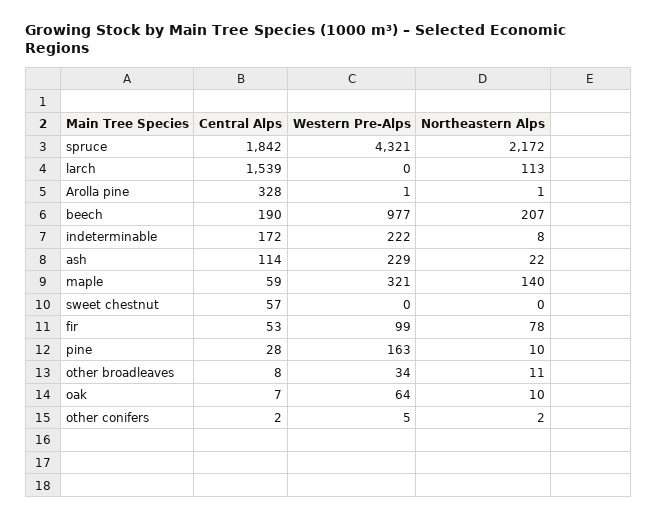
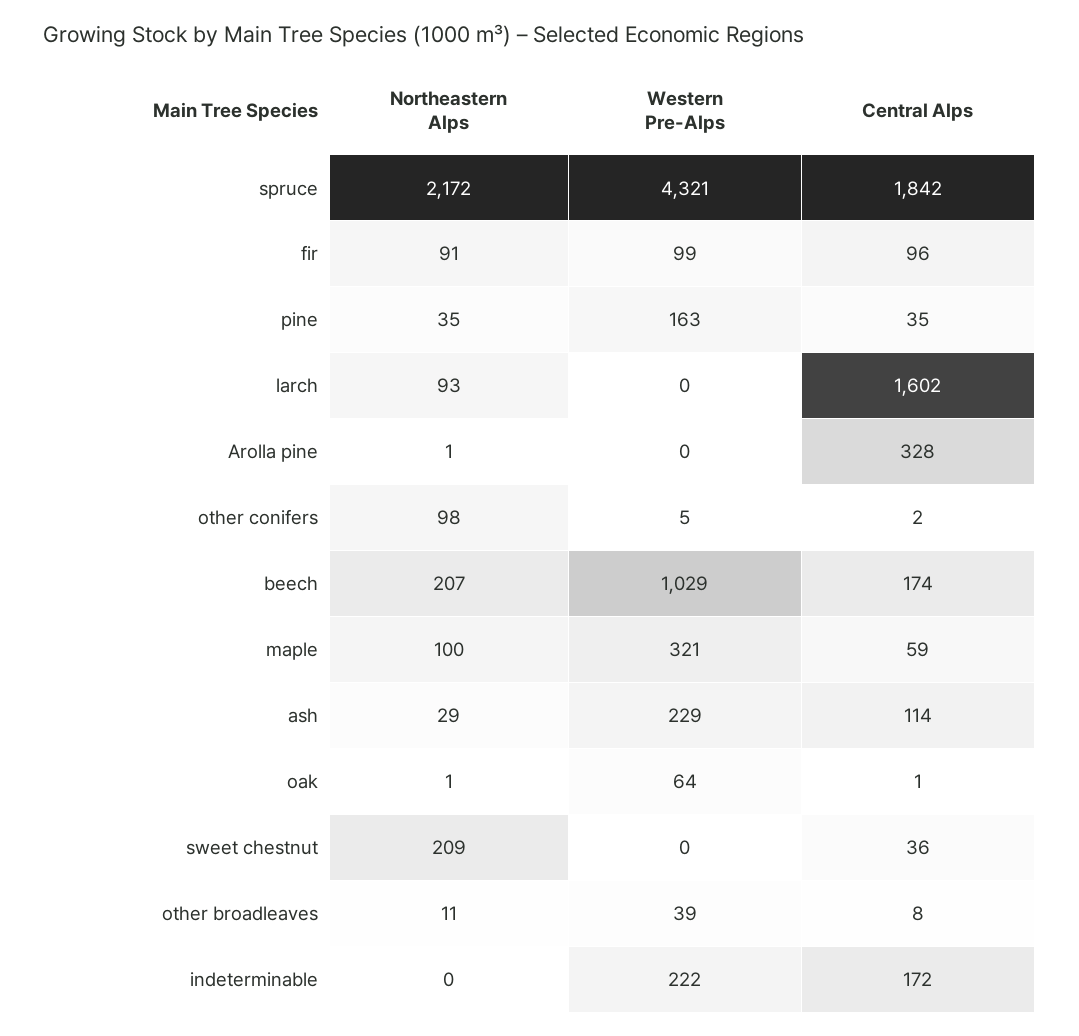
  {
    "Central Alps": {
      "spruce": 1842,
-     "larch": 1539,
+     "larch": 1602,
      "Arolla pine": 328,
-     "beech": 190,
+     "beech": 174,
      "indeterminable": 172,
      "ash": 114,
      "maple": 59,
-     "sweet chestnut": 57,
+     "sweet chestnut": 36,
-     "fir": 53,
+     "fir": 96,
-     "pine": 28,
+     "pine": 35,
      "other broadleaves": 8,
-     "oak": 7,
+     "oak": 1,
      "other conifers": 2
    },
    "Western Pre-Alps": {
      "spruce": 4321,
      "larch": 0,
-     "Arolla pine": 1,
+     "Arolla pine": 0,
-     "beech": 977,
+     "beech": 1029,
      "indeterminable": 222,
      "ash": 229,
      "maple": 321,
      "sweet chestnut": 0,
      "fir": 99,
      "pine": 163,
-     "other broadleaves": 34,
+     "other broadleaves": 39,
      "oak": 64,
      "other conifers": 5
    },
    "Northeastern Alps": {
      "spruce": 2172,
-     "larch": 113,
+     "larch": 93,
      "Arolla pine": 1,
      "beech": 207,
-     "indeterminable": 8,
+     "indeterminable": 0,
-     "ash": 22,
+     "ash": 29,
-     "maple": 140,
+     "maple": 100,
-     "sweet chestnut": 0,
+     "sweet chestnut": 209,
-     "fir": 78,
+     "fir": 91,
-     "pine": 10,
+     "pine": 35,
      "other broadleaves": 11,
-     "oak": 10,
+     "oak": 1,
-     "other conifers": 2
+     "other conifers": 98
    }
  }

